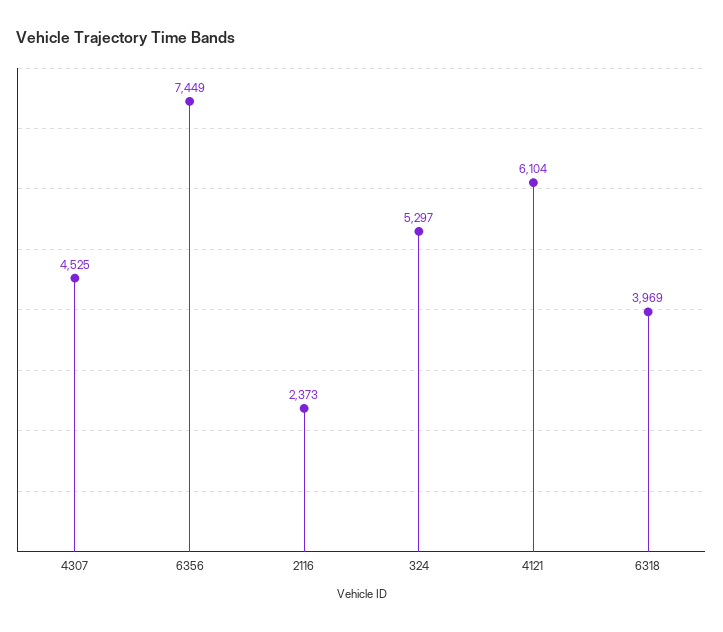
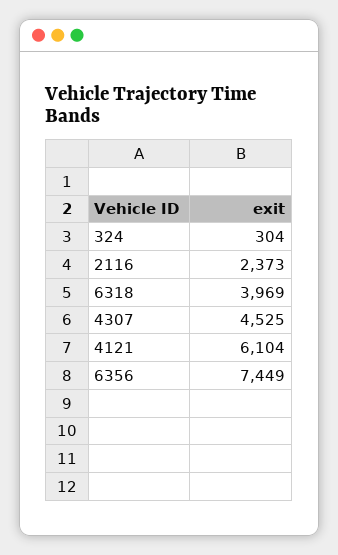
  {
    "4307": 4525,
    "6356": 7449,
    "2116": 2373,
-   "324": 5297,
+   "324": 304,
    "4121": 6104,
    "6318": 3969
  }

